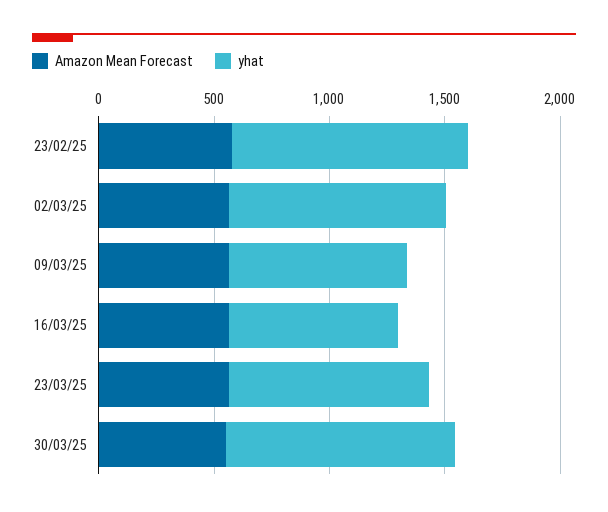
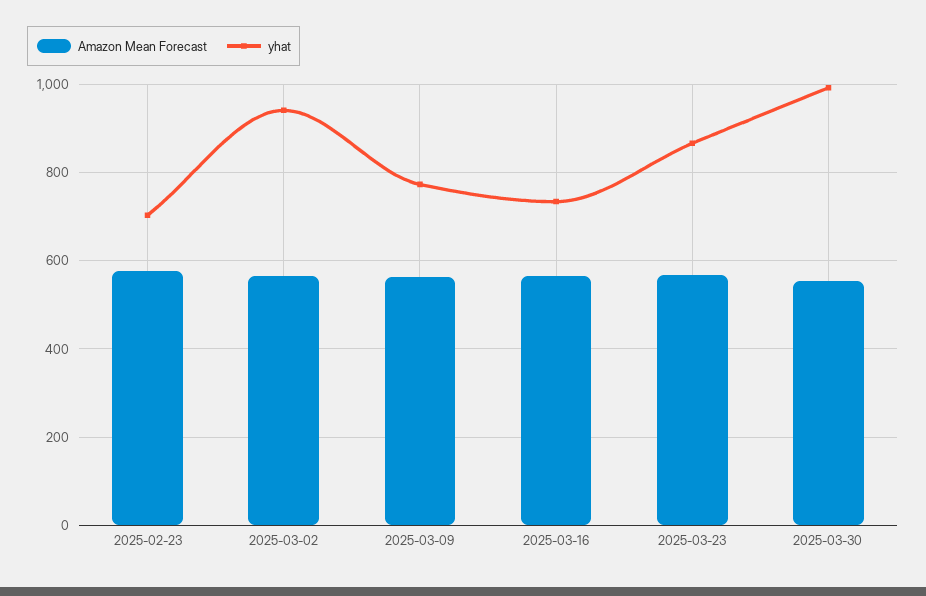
  {
    "Amazon Mean Forecast": {
      "23/02/25": 580,
      "02/03/25": 560,
      "09/03/25": 560,
      "16/03/25": 560,
      "23/03/25": 560,
      "30/03/25": 560
    },
    "yhat": {
-     "23/02/25": 1000,
+     "23/02/25": 700,
      "02/03/25": 940,
      "09/03/25": 780,
      "16/03/25": 740,
      "23/03/25": 860,
      "30/03/25": 1000
    }
  }

